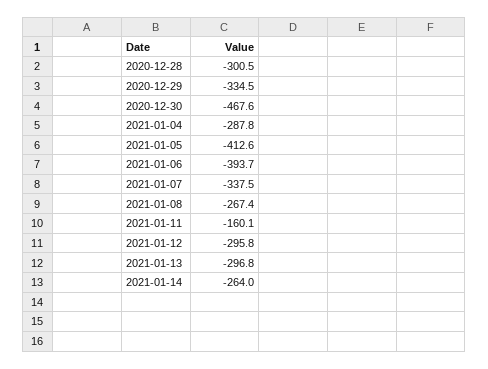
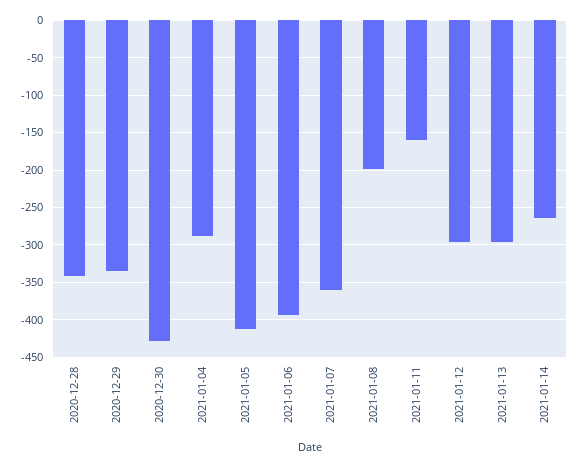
  {
-   "2020-12-28": -300.5,
+   "2020-12-28": -340,
    "2020-12-29": -334.5,
-   "2020-12-30": -467.6,
+   "2020-12-30": -430,
    "2021-01-04": -287.8,
    "2021-01-05": -412.6,
    "2021-01-06": -393.7,
-   "2021-01-07": -337.5,
+   "2021-01-07": -360,
-   "2021-01-08": -267.4,
+   "2021-01-08": -200,
    "2021-01-11": -160.1,
    "2021-01-12": -295.8,
    "2021-01-13": -296.8,
    "2021-01-14": -264
  }

